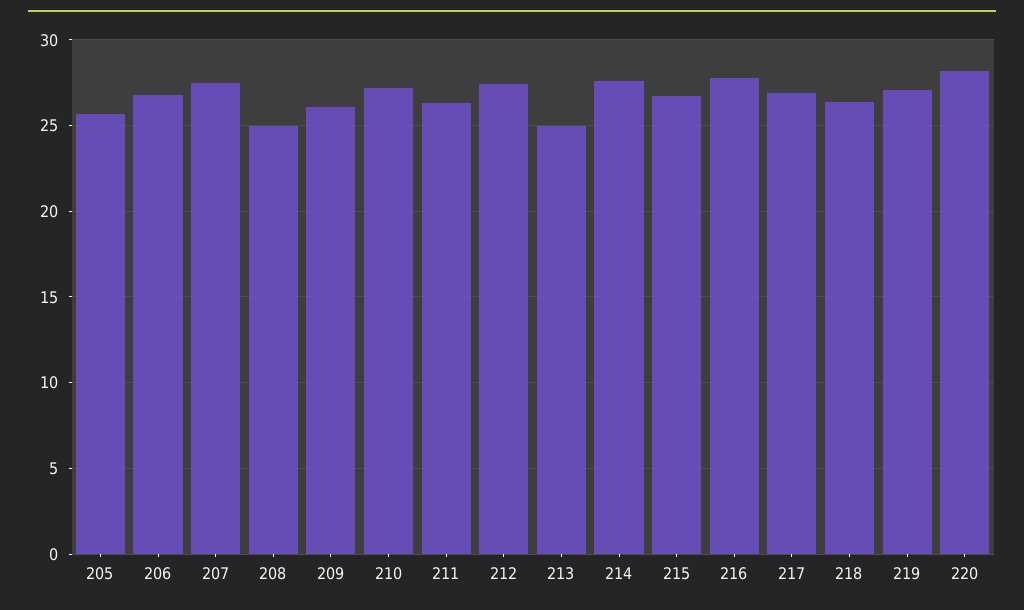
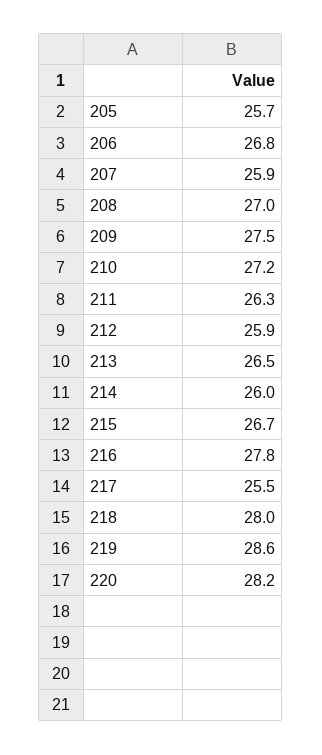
  {
    "205": 25.7,
    "206": 26.8,
-   "207": 27.5,
+   "207": 25.9,
-   "208": 25,
+   "208": 27,
-   "209": 26,
+   "209": 27.5,
    "210": 27.2,
    "211": 26.3,
-   "212": 27.5,
+   "212": 25.9,
-   "213": 25,
+   "213": 26.5,
-   "214": 27.5,
+   "214": 26,
    "215": 26.7,
    "216": 27.8,
-   "217": 27,
+   "217": 25.5,
-   "218": 26.5,
+   "218": 28,
-   "219": 27,
+   "219": 28.6,
    "220": 28.2
  }

